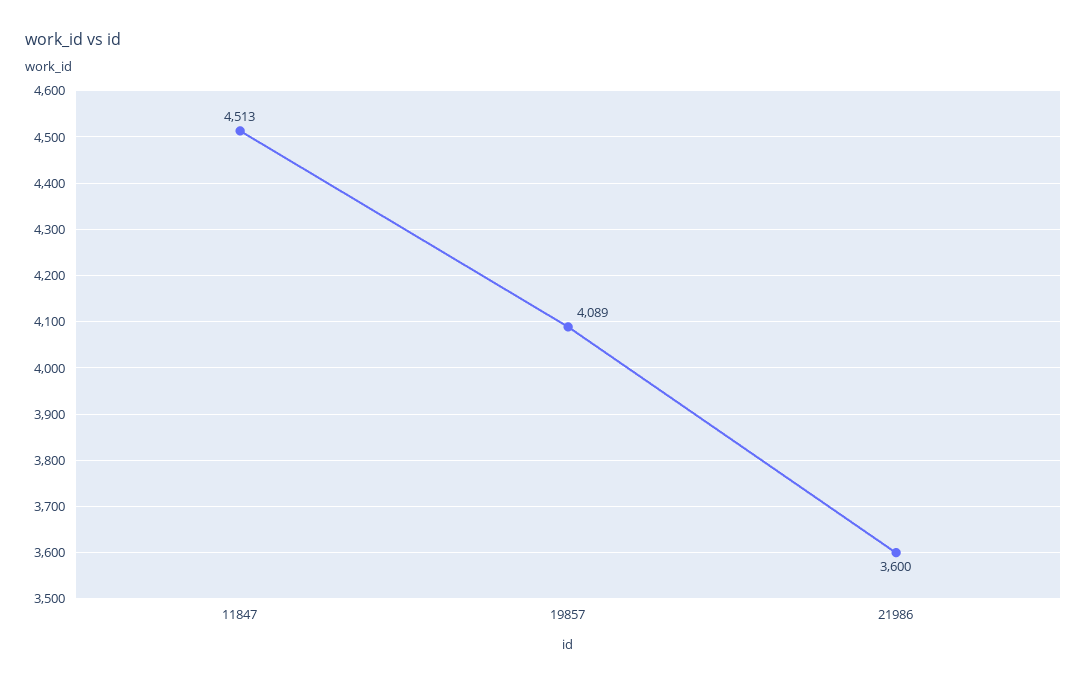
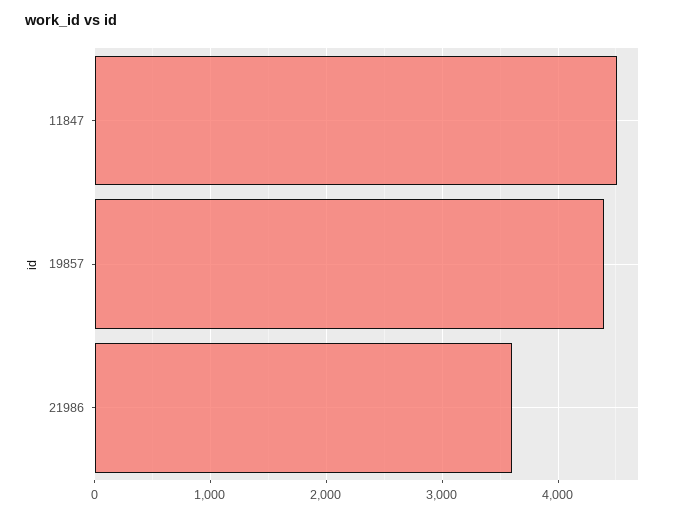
  {
    "11847": 4513,
-   "19857": 4089,
+   "19857": 4400,
    "21986": 3600
  }

